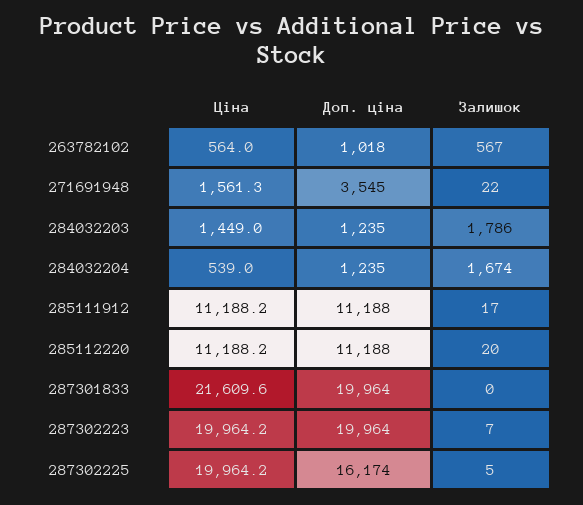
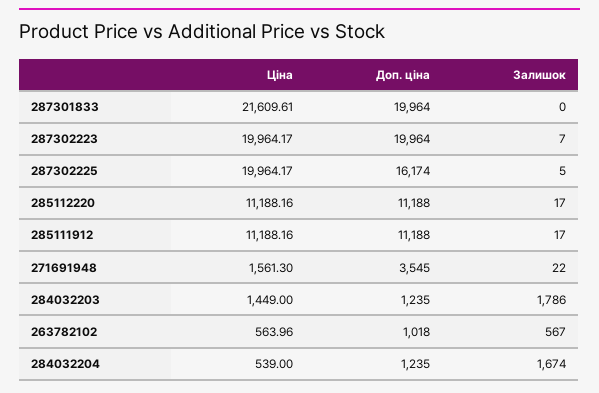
  {
    "Ціна": {
      "263782102": 563.96,
      "271691948": 1561.3,
      "284032203": 1449,
      "284032204": 539,
      "285111912": 11188.16,
      "285112220": 11188.16,
      "287301833": 21609.61,
      "287302223": 19964.17,
      "287302225": 19964.17
    },
    "Доп. ціна": {
      "263782102": 1018,
      "271691948": 3545,
      "284032203": 1235,
      "284032204": 1235,
      "285111912": 11188,
      "285112220": 11188,
      "287301833": 19964,
      "287302223": 19964,
      "287302225": 16174
    },
    "Залишок": {
      "263782102": 567,
      "271691948": 22,
      "284032203": 1786,
      "284032204": 1674,
      "285111912": 17,
-     "285112220": 20,
+     "285112220": 17,
      "287301833": 0,
      "287302223": 7,
      "287302225": 5
    }
  }

